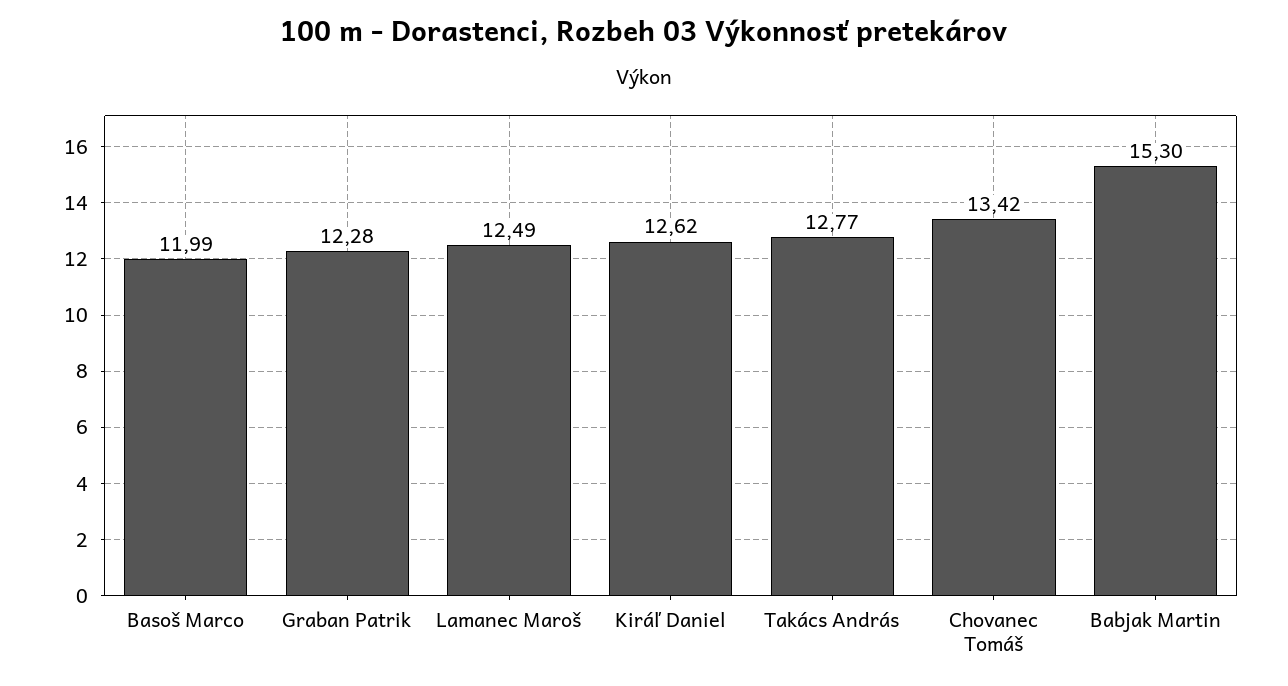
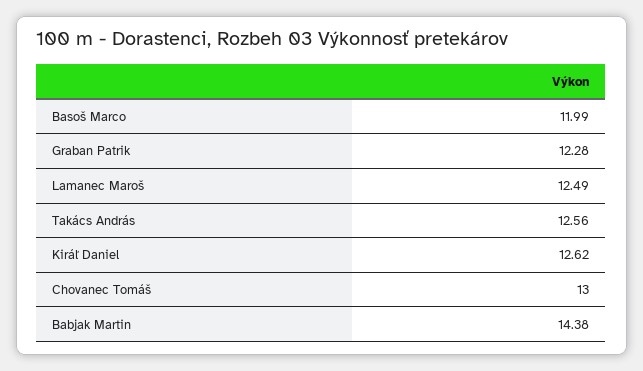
  {
    "Basoš Marco": 11.99,
    "Graban Patrik": 12.28,
    "Lamanec Maroš": 12.49,
    "Kiráľ Daniel": 12.62,
-   "Takács András": 12.77,
+   "Takács András": 12.56,
-   "Chovanec Tomáš": 13.42,
+   "Chovanec Tomáš": 13,
-   "Babjak Martin": 15.3
+   "Babjak Martin": 14.38
  }

